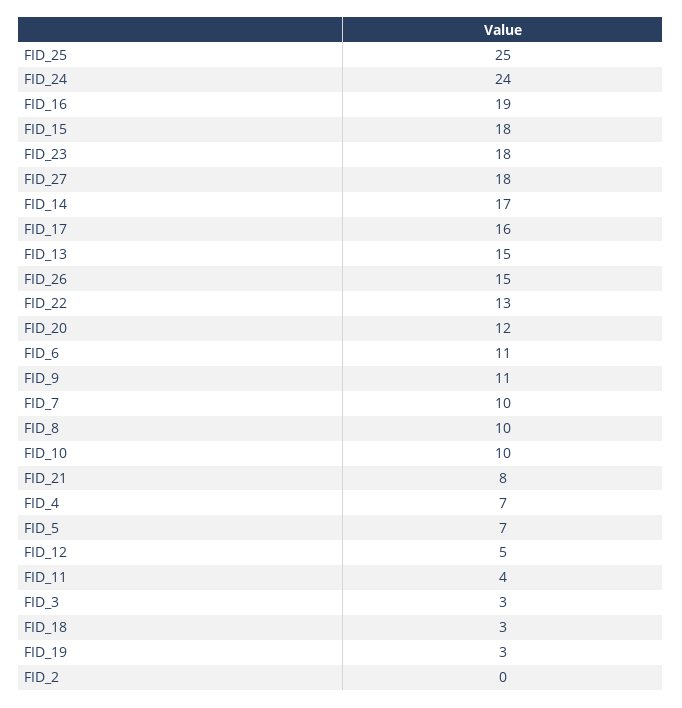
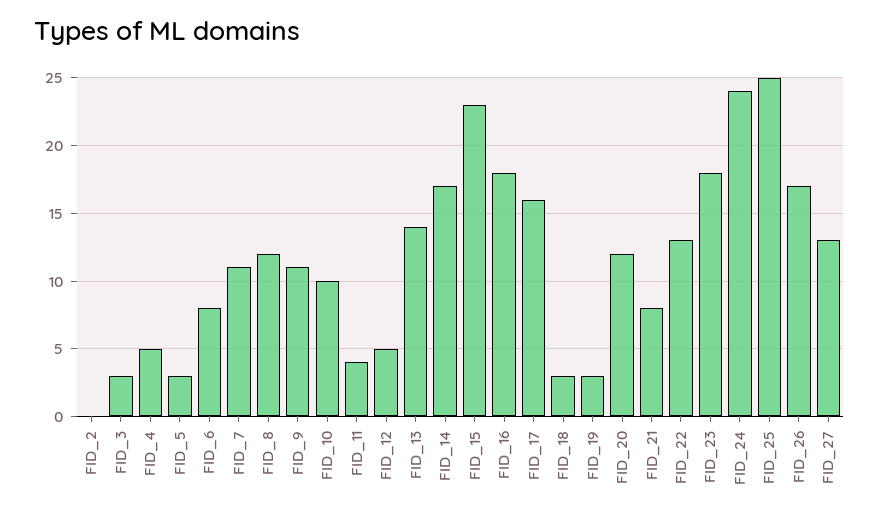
  {
    "FID_25": 25,
    "FID_24": 24,
-   "FID_16": 19,
+   "FID_16": 18,
-   "FID_15": 18,
+   "FID_15": 23,
    "FID_23": 18,
-   "FID_27": 18,
+   "FID_27": 13,
    "FID_14": 17,
    "FID_17": 16,
-   "FID_13": 15,
+   "FID_13": 14,
-   "FID_26": 15,
+   "FID_26": 17,
    "FID_22": 13,
    "FID_20": 12,
-   "FID_6": 11,
+   "FID_6": 8,
    "FID_9": 11,
-   "FID_7": 10,
+   "FID_7": 11,
-   "FID_8": 10,
+   "FID_8": 12,
    "FID_10": 10,
    "FID_21": 8,
-   "FID_4": 7,
+   "FID_4": 5,
-   "FID_5": 7,
+   "FID_5": 3,
    "FID_12": 5,
    "FID_11": 4,
    "FID_3": 3,
    "FID_18": 3,
    "FID_19": 3,
    "FID_2": 0
  }

